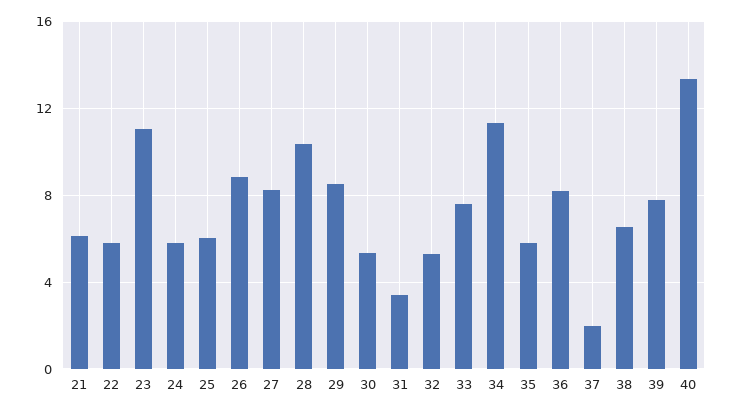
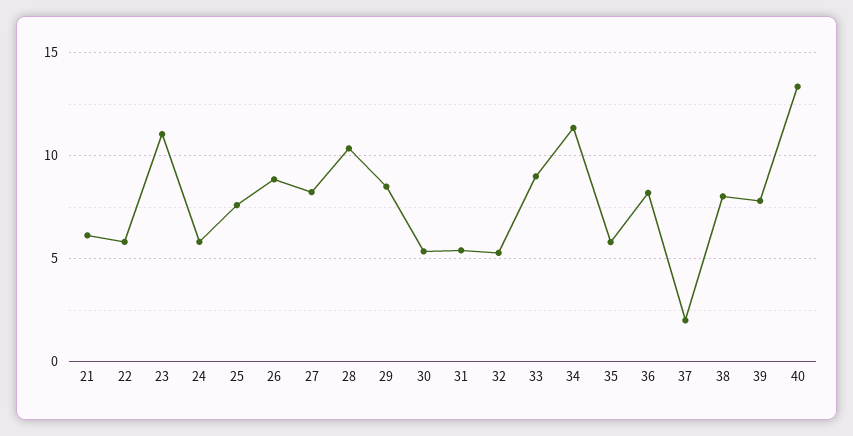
  {
    "21": 6,
    "22": 6,
    "23": 11,
    "24": 6,
-   "25": 6,
+   "25": 7.5,
    "26": 9,
    "27": 8,
    "28": 10.5,
    "29": 8.5,
    "30": 5.5,
-   "31": 3.5,
+   "31": 5.5,
    "32": 5.5,
-   "33": 7.5,
+   "33": 9,
    "34": 11.5,
    "35": 6,
    "36": 8,
    "37": 2,
-   "38": 6.5,
+   "38": 8,
    "39": 8,
    "40": 13.5
  }

